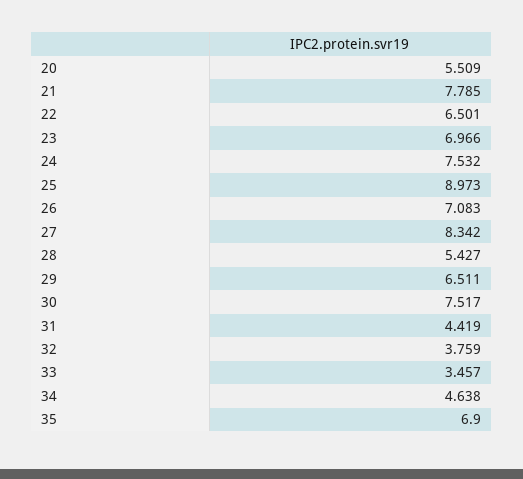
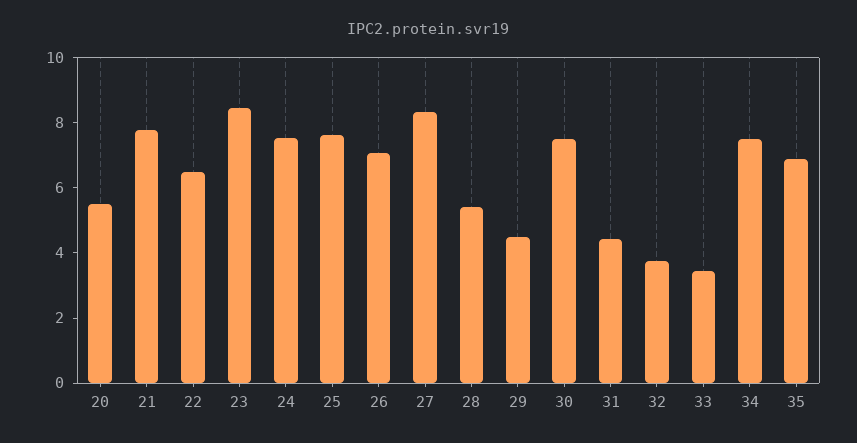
  {
    "20": 5.509,
    "21": 7.785,
    "22": 6.501,
-   "23": 6.966,
+   "23": 8.5,
    "24": 7.532,
-   "25": 8.973,
+   "25": 7.5,
    "26": 7.083,
    "27": 8.342,
    "28": 5.427,
-   "29": 6.511,
+   "29": 4.5,
    "30": 7.517,
    "31": 4.419,
    "32": 3.759,
    "33": 3.457,
-   "34": 4.638,
+   "34": 7.5,
    "35": 6.9
  }

